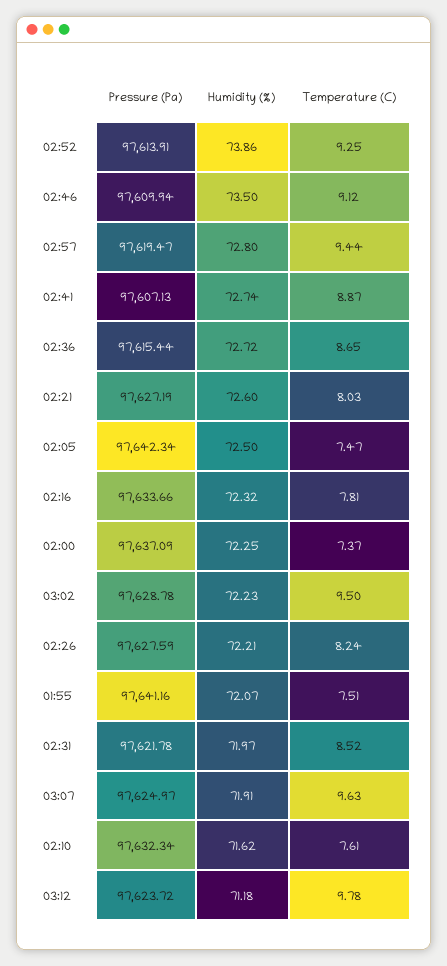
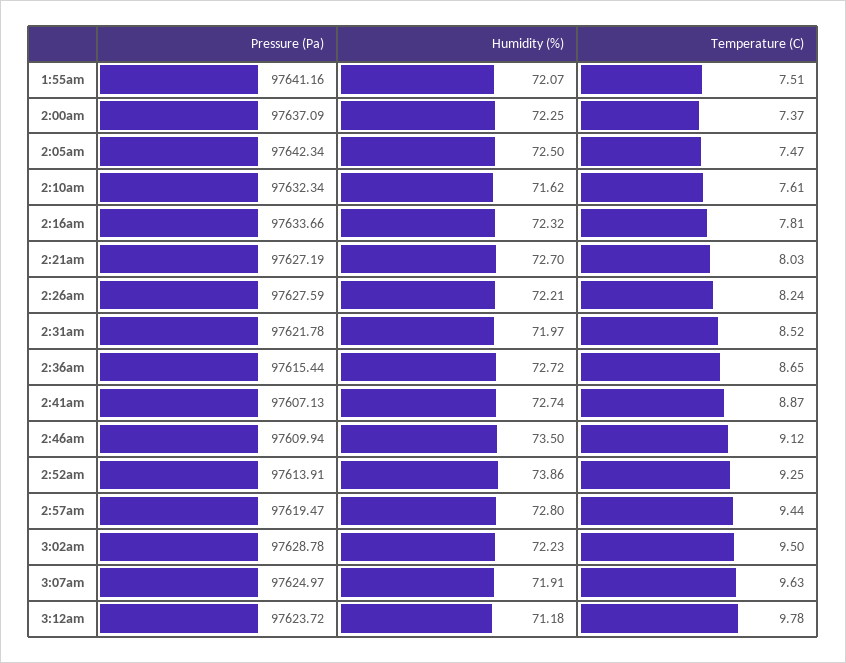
  {
    "Pressure (Pa)": {
      "02:52": 97613.91,
      "02:46": 97609.94,
      "02:57": 97619.47,
      "02:41": 97607.13,
      "02:36": 97615.44,
      "02:21": 97627.19,
      "02:05": 97642.34,
      "02:16": 97633.66,
      "02:00": 97637.09,
      "03:02": 97628.78,
      "02:26": 97627.59,
      "01:55": 97641.16,
      "02:31": 97621.78,
      "03:07": 97624.97,
      "02:10": 97632.34,
      "03:12": 97623.72
    },
    "Humidity (%)": {
      "02:52": 73.86,
      "02:46": 73.5,
      "02:57": 72.8,
      "02:41": 72.74,
      "02:36": 72.72,
-     "02:21": 72.6,
+     "02:21": 72.7,
      "02:05": 72.5,
      "02:16": 72.32,
      "02:00": 72.25,
      "03:02": 72.23,
      "02:26": 72.21,
      "01:55": 72.07,
      "02:31": 71.97,
      "03:07": 71.91,
      "02:10": 71.62,
      "03:12": 71.18
    },
    "Temperature (C)": {
      "02:52": 9.25,
      "02:46": 9.12,
      "02:57": 9.44,
      "02:41": 8.87,
      "02:36": 8.65,
      "02:21": 8.03,
      "02:05": 7.47,
      "02:16": 7.81,
      "02:00": 7.37,
      "03:02": 9.5,
      "02:26": 8.24,
      "01:55": 7.51,
      "02:31": 8.52,
      "03:07": 9.63,
      "02:10": 7.61,
      "03:12": 9.78
    }
  }

